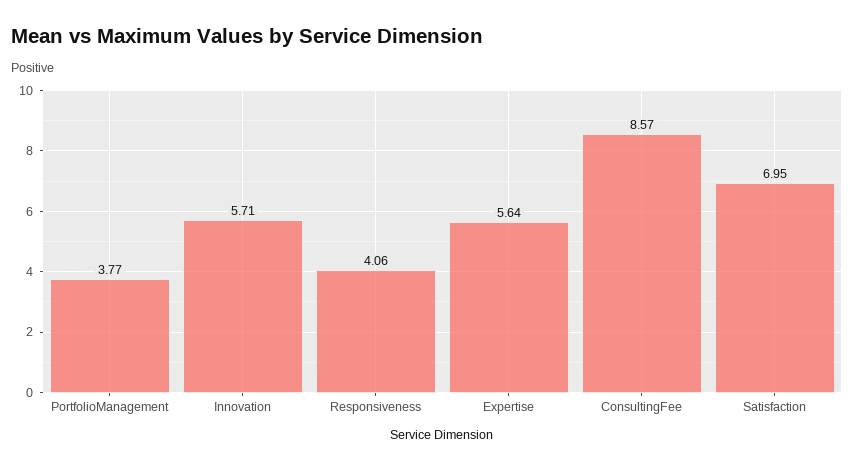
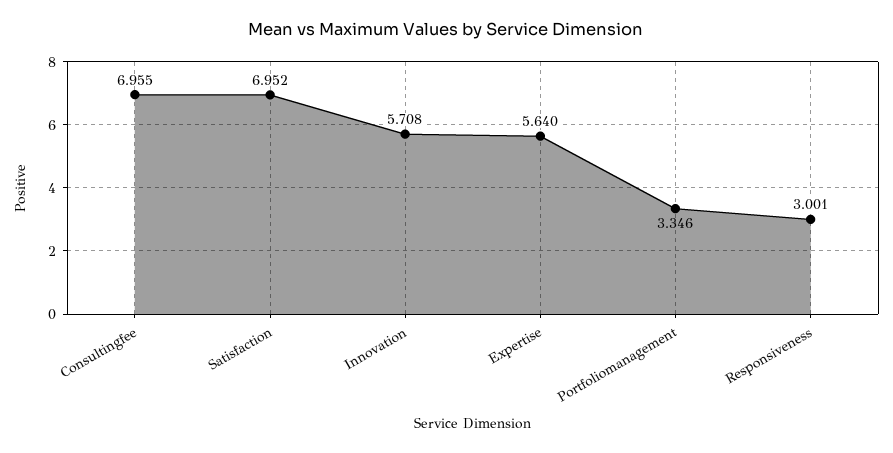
  {
-   "PortfolioManagement": 3.77,
+   "PortfolioManagement": 3.346,
    "Innovation": 5.708,
-   "Responsiveness": 4.06,
+   "Responsiveness": 3.001,
    "Expertise": 5.64,
-   "ConsultingFee": 8.57,
+   "ConsultingFee": 6.955,
    "Satisfaction": 6.952
  }

